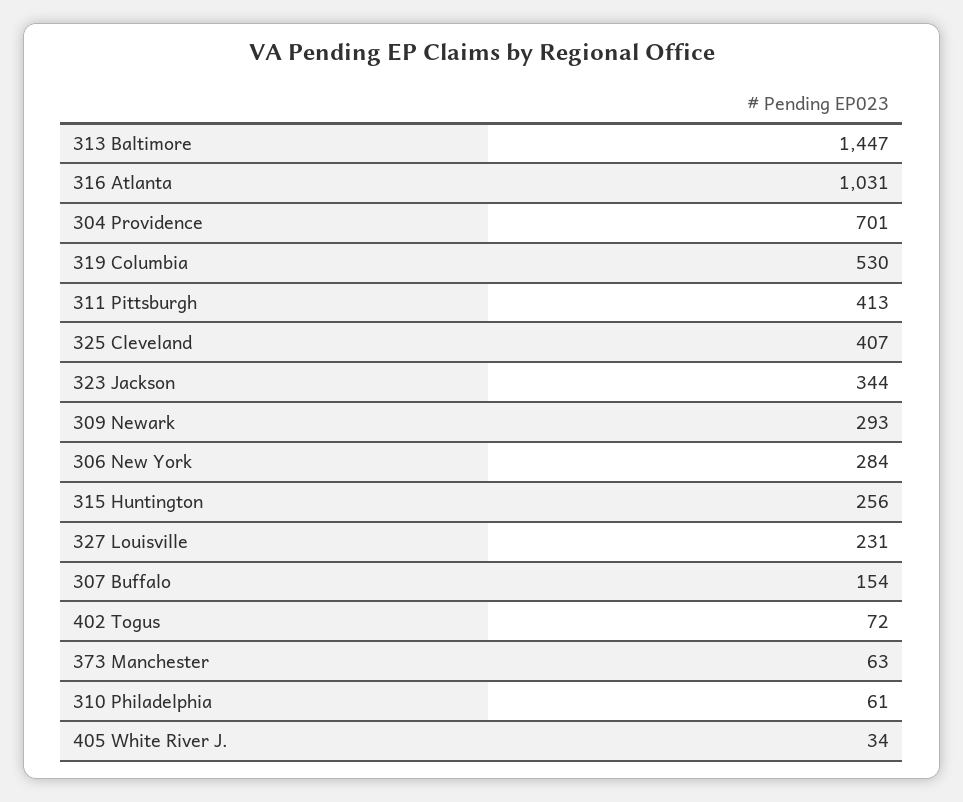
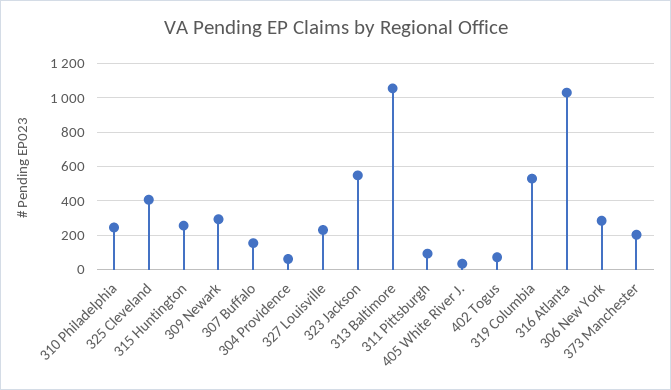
  {
-   "313 Baltimore": 1447,
+   "313 Baltimore": 1050,
    "316 Atlanta": 1031,
-   "304 Providence": 701,
+   "304 Providence": 50,
    "319 Columbia": 530,
-   "311 Pittsburgh": 413,
+   "311 Pittsburgh": 100,
    "325 Cleveland": 407,
-   "323 Jackson": 344,
+   "323 Jackson": 550,
    "309 Newark": 293,
    "306 New York": 284,
    "315 Huntington": 256,
    "327 Louisville": 231,
    "307 Buffalo": 154,
    "402 Togus": 72,
-   "373 Manchester": 63,
+   "373 Manchester": 200,
-   "310 Philadelphia": 61,
+   "310 Philadelphia": 250,
    "405 White River J.": 34
  }

